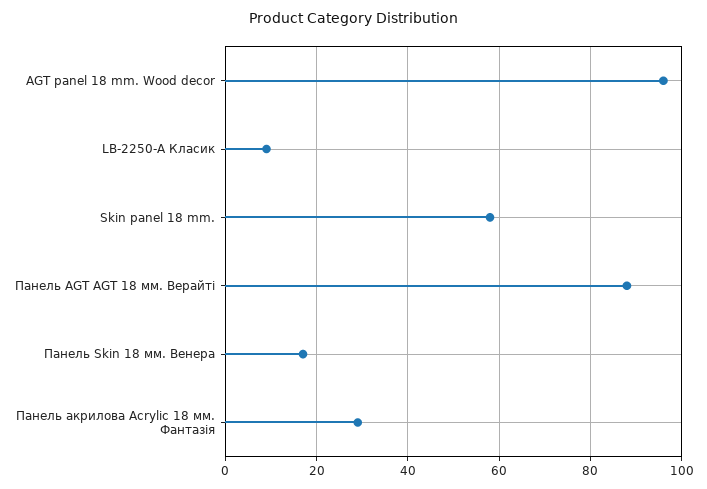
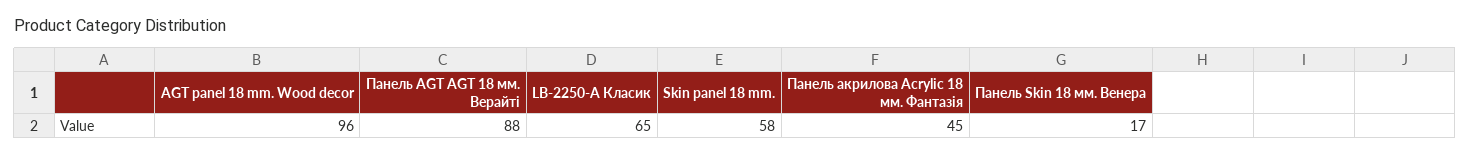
  {
    "AGT panel 18 mm. Wood decor": 96,
-   "LB-2250-А Класик": 10,
+   "LB-2250-А Класик": 65,
    "Skin panel 18 mm.": 58,
    "Панель AGT AGT 18 мм. Верайті": 88,
    "Панель Skin 18 мм. Венера": 17,
-   "Панель акрилова Acrylic 18 мм. Фантазія": 30
+   "Панель акрилова Acrylic 18 мм. Фантазія": 45
  }

